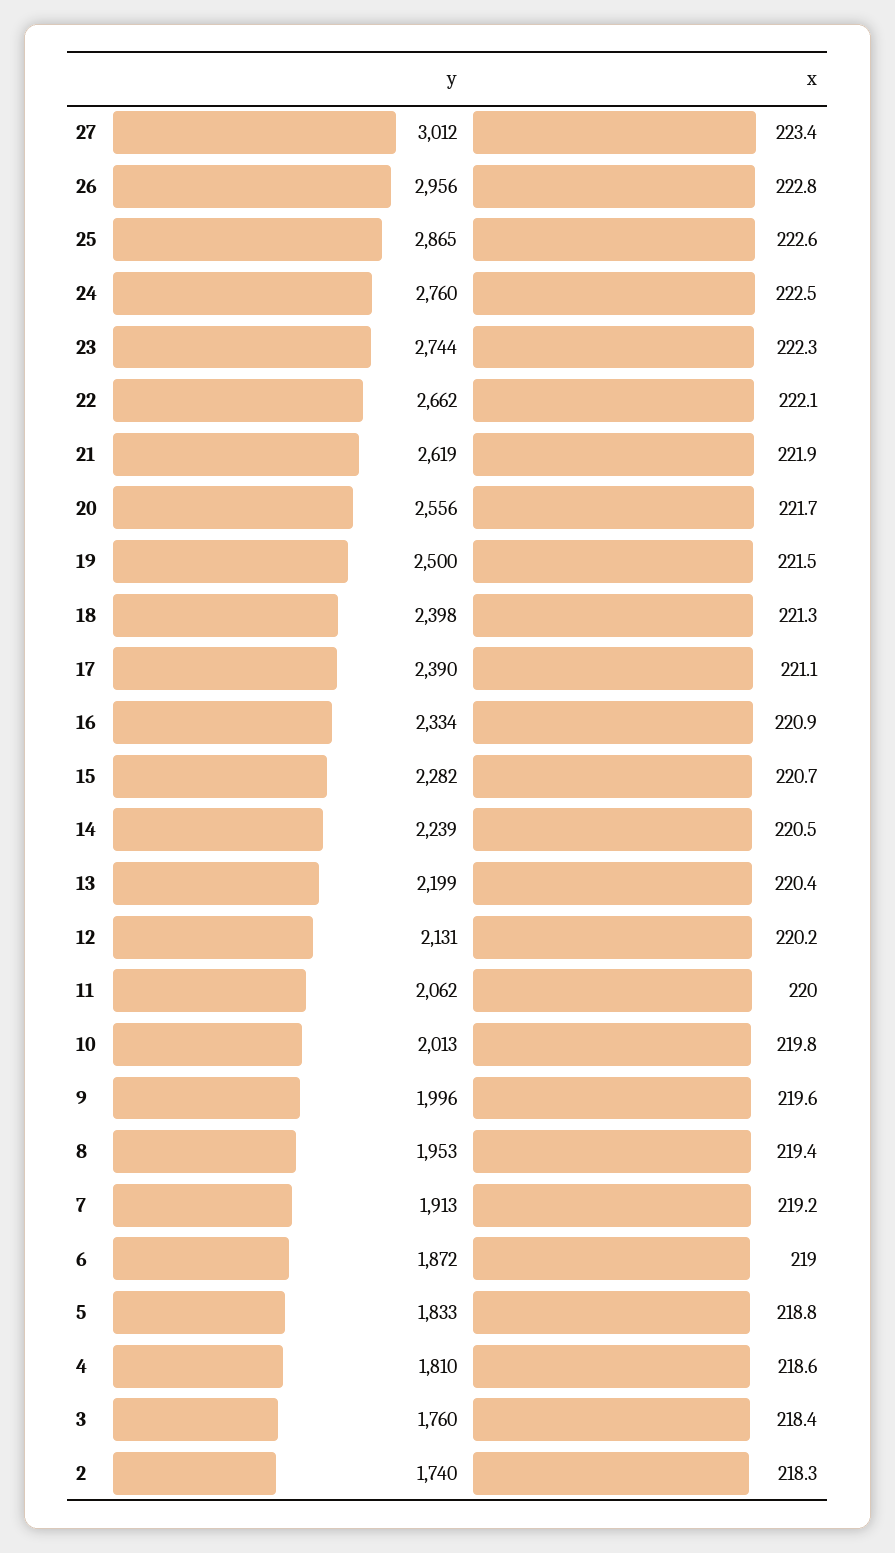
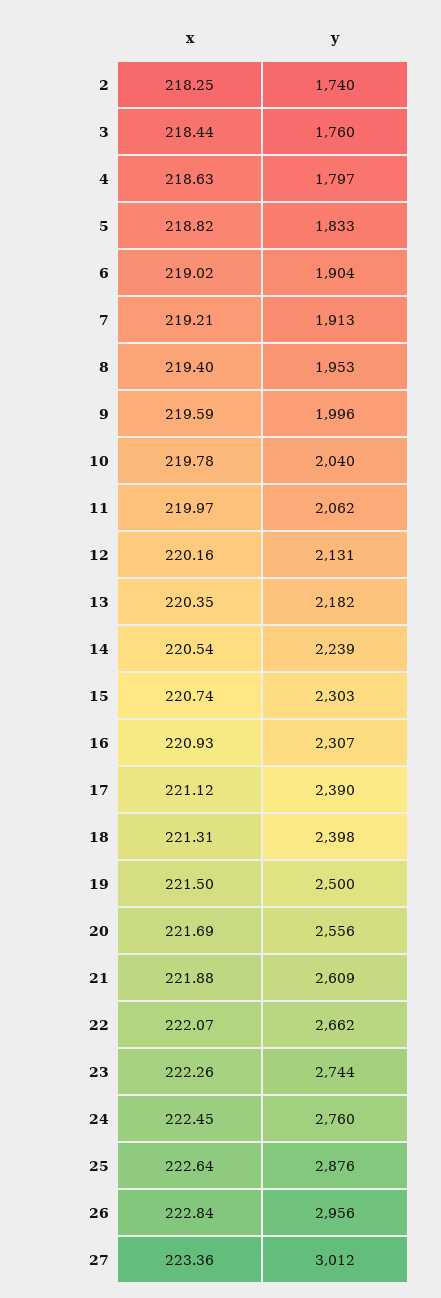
  {
    "y": {
      "27": 3012,
      "26": 2956,
-     "25": 2865,
+     "25": 2876,
      "24": 2760,
      "23": 2744,
      "22": 2662,
-     "21": 2619,
+     "21": 2609,
      "20": 2556,
      "19": 2500,
      "18": 2398,
      "17": 2390,
-     "16": 2334,
+     "16": 2307,
-     "15": 2282,
+     "15": 2303,
      "14": 2239,
-     "13": 2199,
+     "13": 2182,
      "12": 2131,
      "11": 2062,
-     "10": 2013,
+     "10": 2040,
      "9": 1996,
      "8": 1953,
      "7": 1913,
-     "6": 1872,
+     "6": 1904,
      "5": 1833,
-     "4": 1810,
+     "4": 1797,
      "3": 1760,
      "2": 1740
    },
    "x": {
      "27": 223.36,
      "26": 222.84,
      "25": 222.64,
      "24": 222.45,
      "23": 222.26,
      "22": 222.07,
      "21": 221.88,
      "20": 221.69,
      "19": 221.5,
      "18": 221.31,
      "17": 221.12,
      "16": 220.93,
      "15": 220.74,
      "14": 220.54,
      "13": 220.35,
      "12": 220.16,
      "11": 219.97,
      "10": 219.78,
      "9": 219.59,
      "8": 219.4,
      "7": 219.21,
      "6": 219.02,
      "5": 218.82,
      "4": 218.63,
      "3": 218.44,
      "2": 218.25
    }
  }

